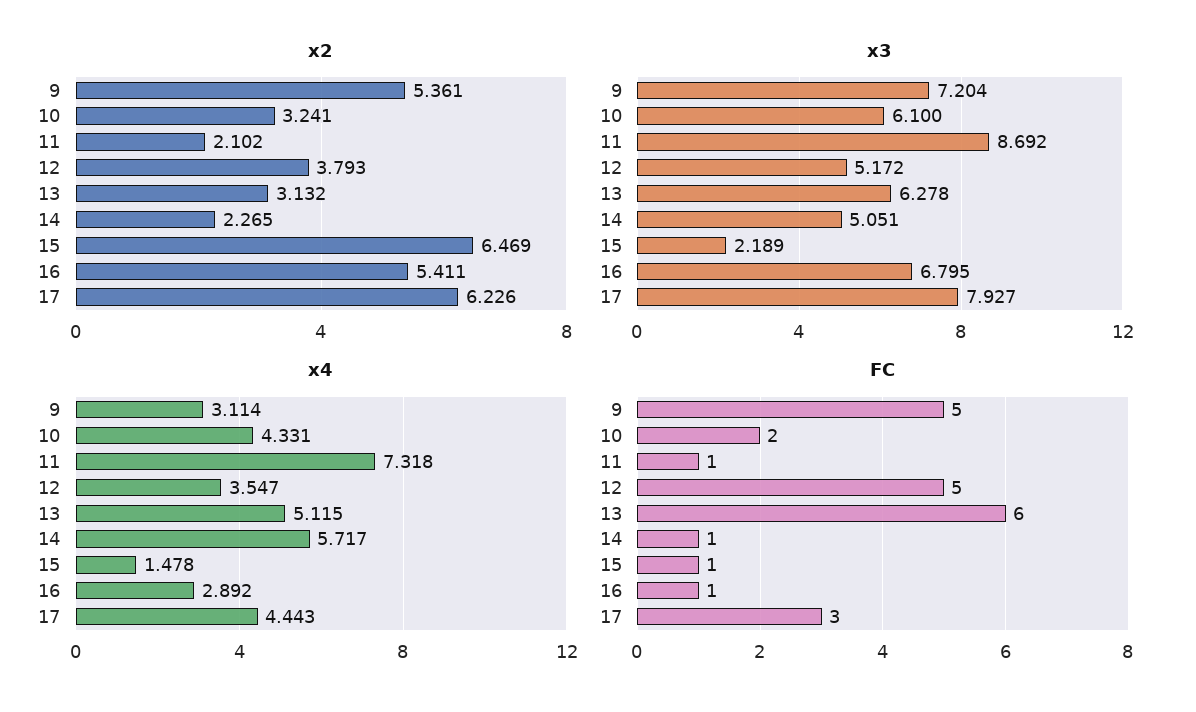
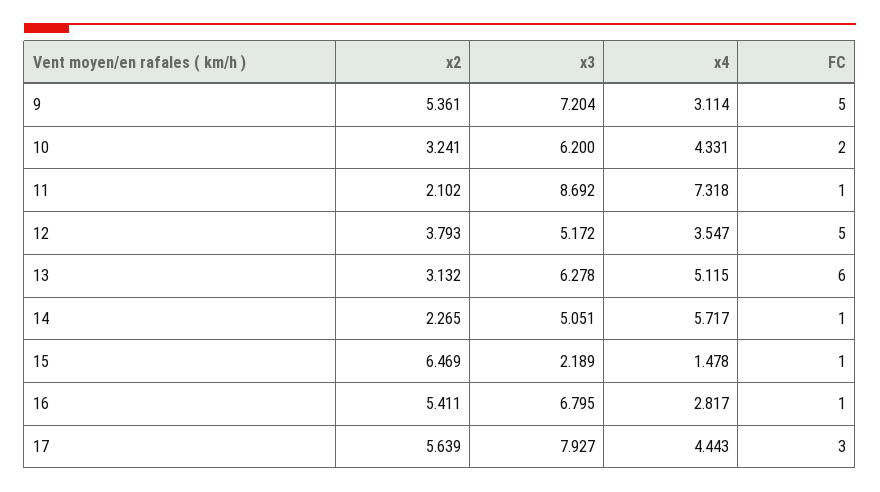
  {
    "x2": {
      "9": 5.361,
      "10": 3.241,
      "11": 2.102,
      "12": 3.793,
      "13": 3.132,
      "14": 2.265,
      "15": 6.469,
      "16": 5.411,
-     "17": 6.226
+     "17": 5.639
    },
    "x3": {
      "9": 7.204,
-     "10": 6.1,
+     "10": 6.2,
      "11": 8.692,
      "12": 5.172,
      "13": 6.278,
      "14": 5.051,
      "15": 2.189,
      "16": 6.795,
      "17": 7.927
    },
    "x4": {
      "9": 3.114,
      "10": 4.331,
      "11": 7.318,
      "12": 3.547,
      "13": 5.115,
      "14": 5.717,
      "15": 1.478,
-     "16": 2.892,
+     "16": 2.817,
      "17": 4.443
    },
    "FC": {
      "9": 5,
      "10": 2,
      "11": 1,
      "12": 5,
      "13": 6,
      "14": 1,
      "15": 1,
      "16": 1,
      "17": 3
    }
  }

